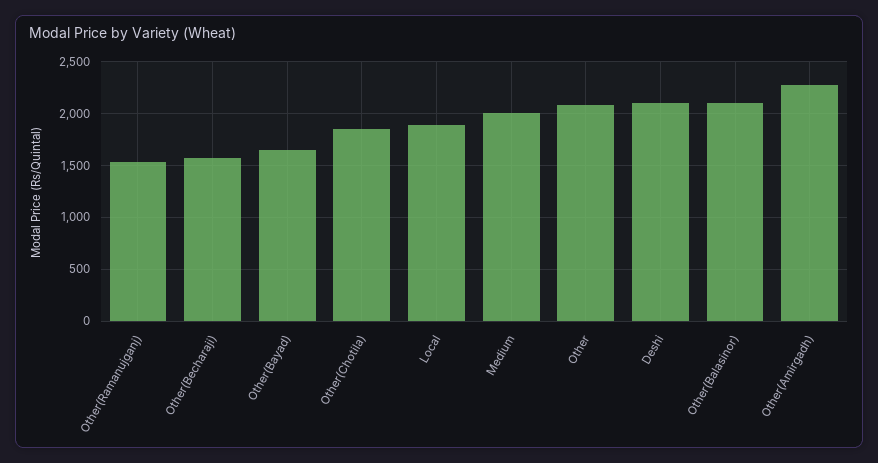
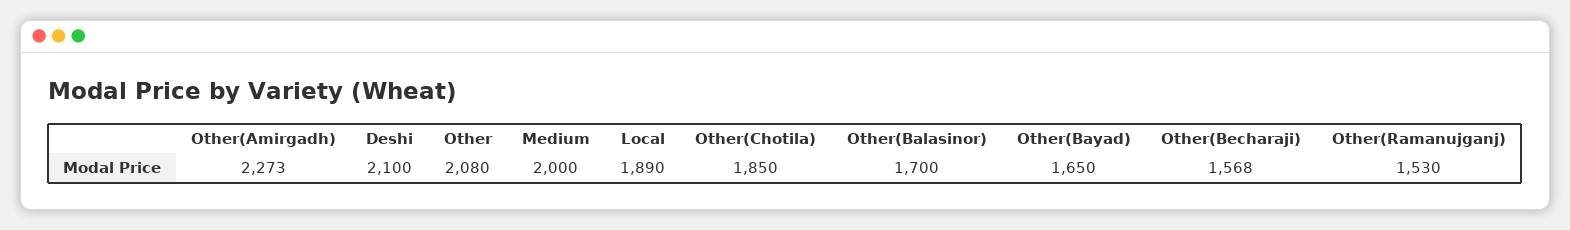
  {
    "Other(Ramanujganj)": 1530,
    "Other(Becharaji)": 1568,
    "Other(Bayad)": 1650,
    "Other(Chotila)": 1850,
    "Local": 1890,
    "Medium": 2000,
    "Other": 2080,
    "Deshi": 2100,
-   "Other(Balasinor)": 2100,
+   "Other(Balasinor)": 1700,
    "Other(Amirgadh)": 2273
  }

